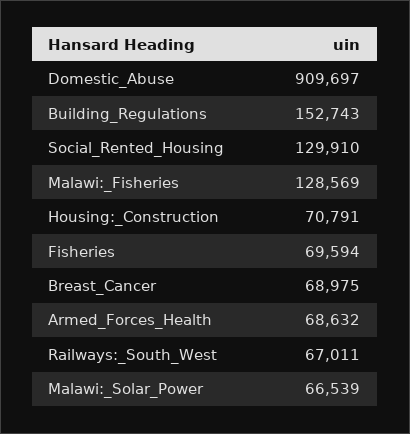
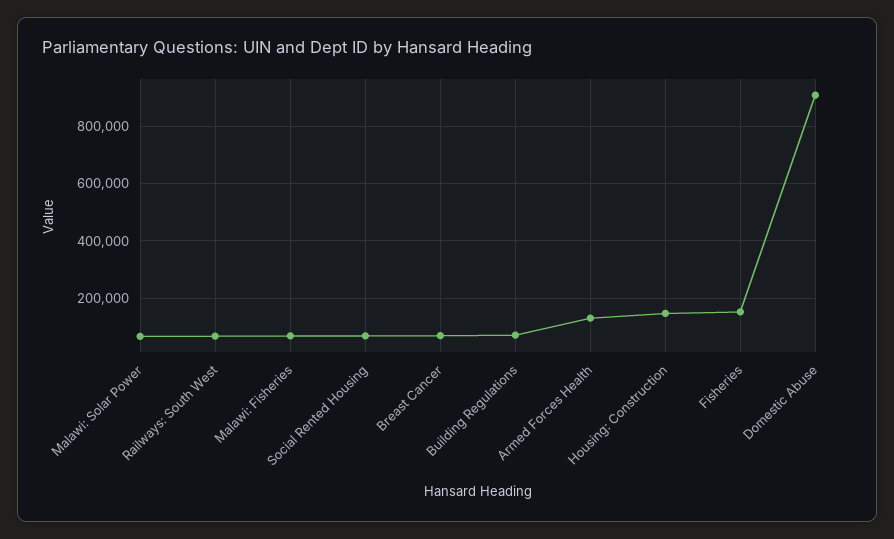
  {
    "Domestic_Abuse": 909697,
-   "Building_Regulations": 152743,
+   "Building_Regulations": 75000,
-   "Social_Rented_Housing": 129910,
+   "Social_Rented_Housing": 75000,
-   "Malawi:_Fisheries": 128569,
+   "Malawi:_Fisheries": 75000,
-   "Housing:_Construction": 70791,
+   "Housing:_Construction": 150000,
-   "Fisheries": 69594,
+   "Fisheries": 150000,
    "Breast_Cancer": 68975,
-   "Armed_Forces_Health": 68632,
+   "Armed_Forces_Health": 125000,
    "Railways:_South_West": 67011,
    "Malawi:_Solar_Power": 66539
  }

